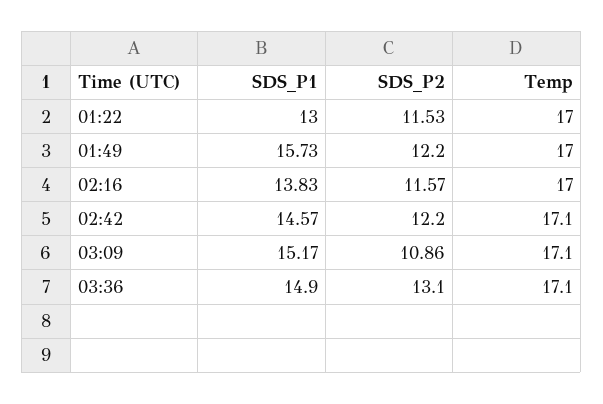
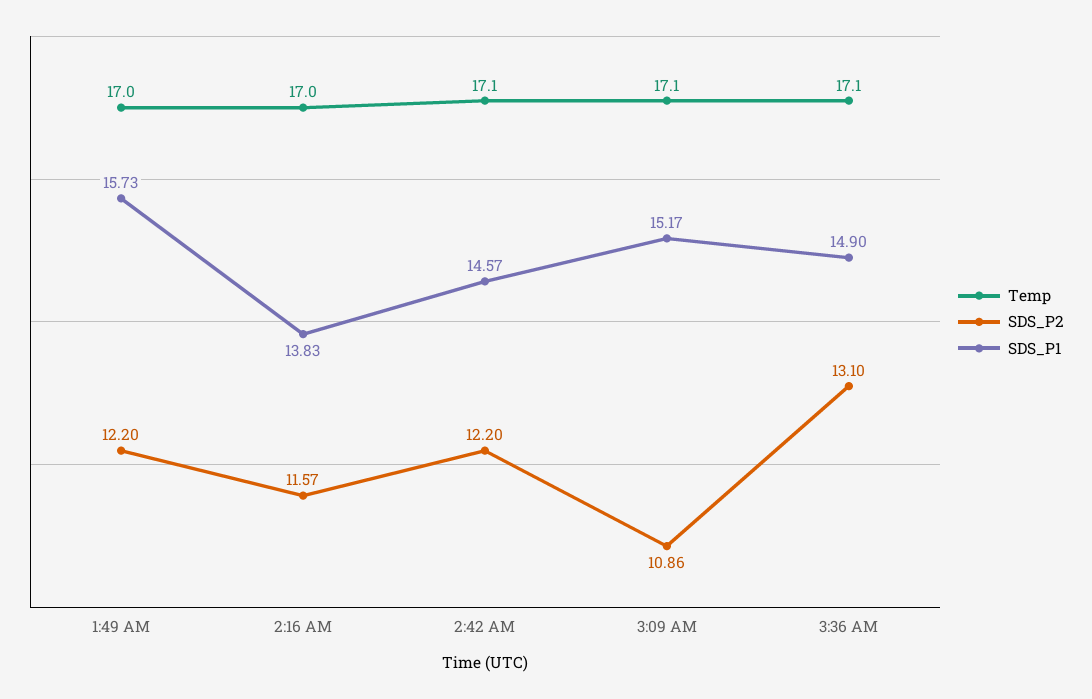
  {
    "SDS_P1": {
-     "01:22": 13,
      "01:49": 15.73,
      "02:16": 13.83,
      "02:42": 14.57,
      "03:09": 15.17,
      "03:36": 14.9
    },
    "SDS_P2": {
-     "01:22": 11.53,
      "01:49": 12.2,
      "02:16": 11.57,
      "02:42": 12.2,
      "03:09": 10.86,
      "03:36": 13.1
    },
    "Temp": {
-     "01:22": 17,
      "01:49": 17,
      "02:16": 17,
      "02:42": 17.1,
      "03:09": 17.1,
      "03:36": 17.1
    }
  }

